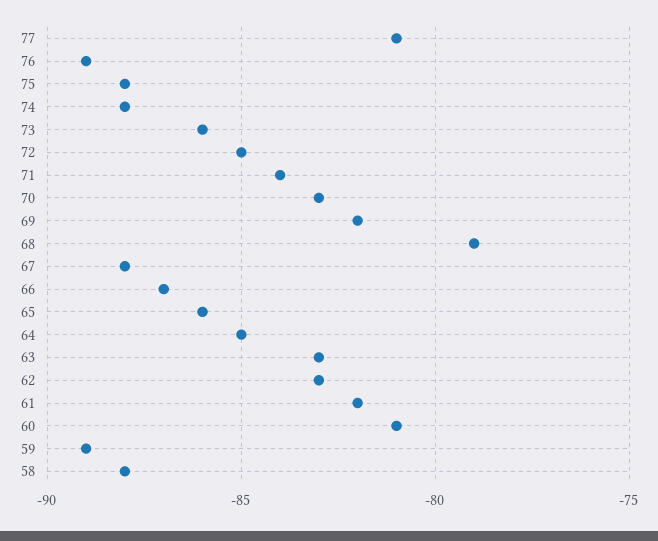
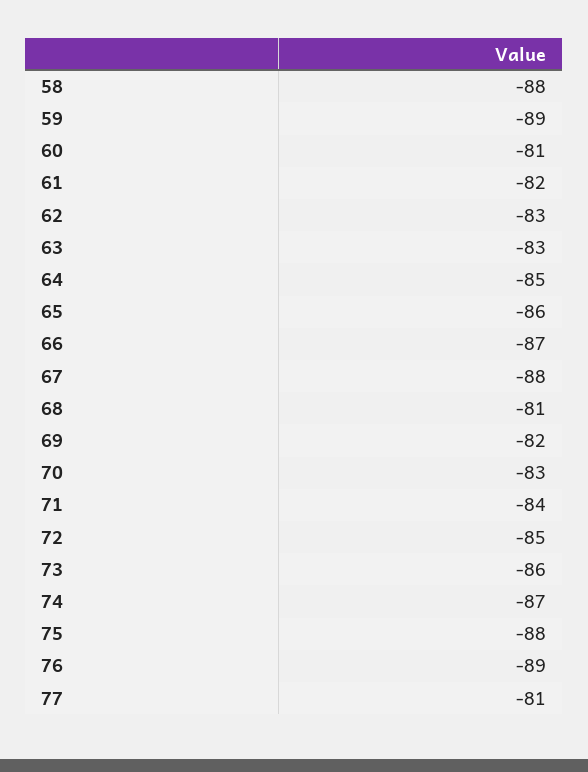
  {
    "77": -81,
    "76": -89,
    "75": -88,
-   "74": -88,
+   "74": -87,
    "73": -86,
    "72": -85,
    "71": -84,
    "70": -83,
    "69": -82,
-   "68": -79,
+   "68": -81,
    "67": -88,
    "66": -87,
    "65": -86,
    "64": -85,
    "63": -83,
    "62": -83,
    "61": -82,
    "60": -81,
    "59": -89,
    "58": -88
  }

